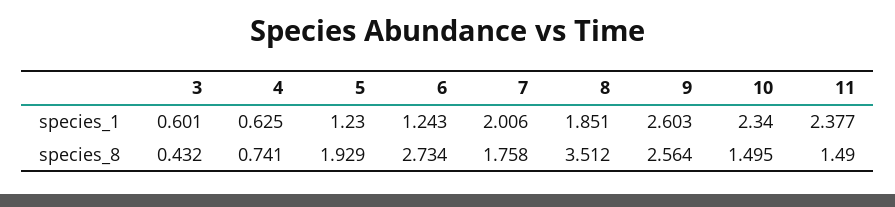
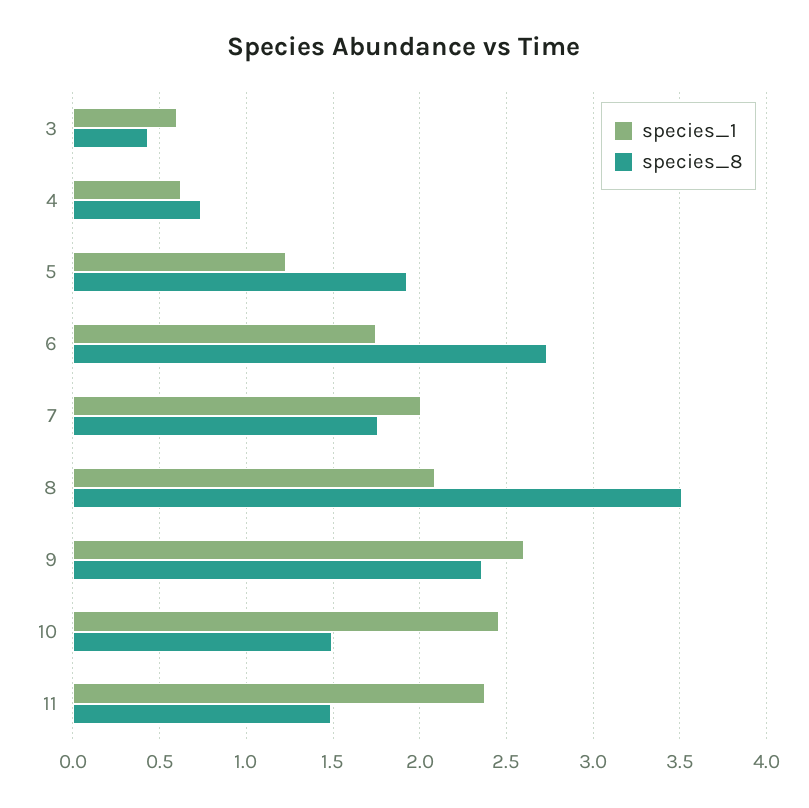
  {
    "species_1": {
      "3": 0.601,
      "4": 0.625,
      "5": 1.23,
-     "6": 1.243,
+     "6": 1.75,
      "7": 2.006,
-     "8": 1.851,
+     "8": 2.1,
      "9": 2.603,
-     "10": 2.34,
+     "10": 2.45,
      "11": 2.377
    },
    "species_8": {
      "3": 0.432,
      "4": 0.741,
      "5": 1.929,
      "6": 2.734,
      "7": 1.758,
      "8": 3.512,
-     "9": 2.564,
+     "9": 2.35,
      "10": 1.495,
      "11": 1.49
    }
  }

